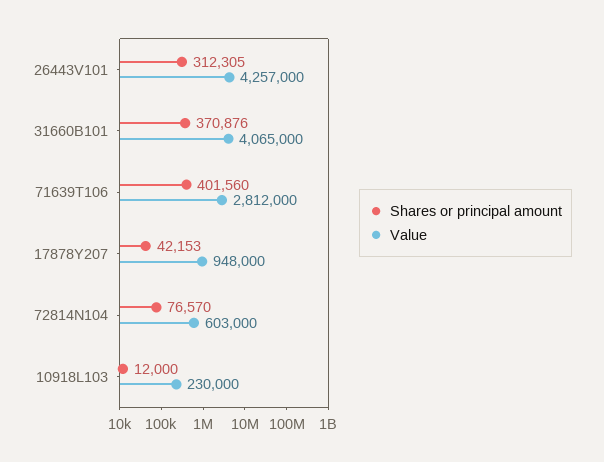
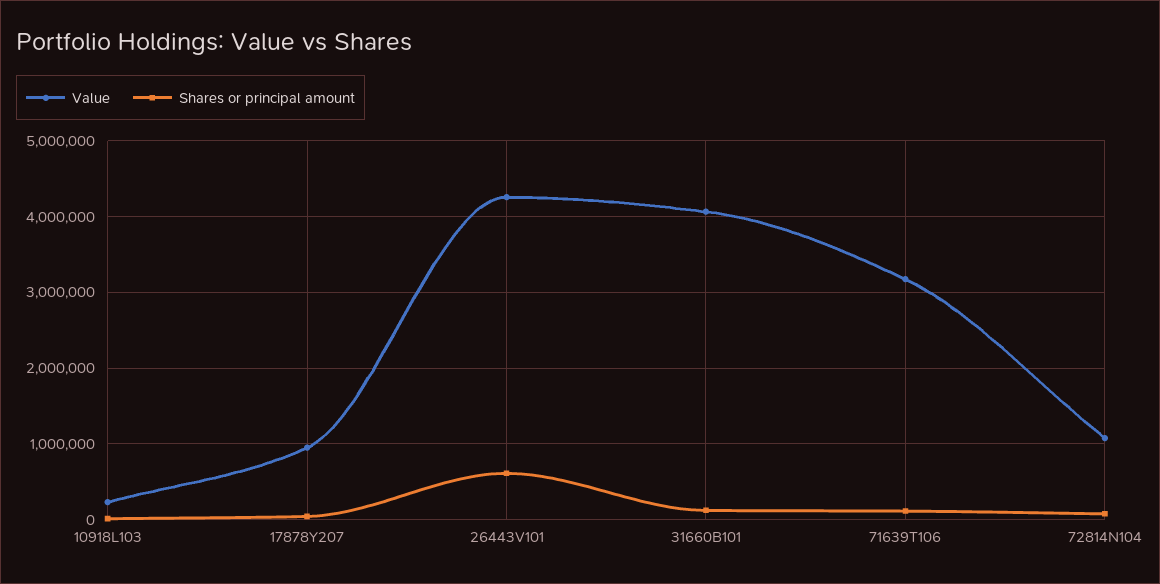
  {
    "Shares or principal amount": {
-     "26443V101": 312305,
+     "26443V101": 600000,
-     "31660B101": 370876,
+     "31660B101": 100000,
-     "71639T106": 401560,
+     "71639T106": 100000,
      "17878Y207": 42153,
      "72814N104": 76570,
      "10918L103": 12000
    },
    "Value": {
      "26443V101": 4257000,
      "31660B101": 4065000,
-     "71639T106": 2812000,
+     "71639T106": 3200000,
      "17878Y207": 948000,
-     "72814N104": 603000,
+     "72814N104": 1100000,
      "10918L103": 230000
    }
  }

